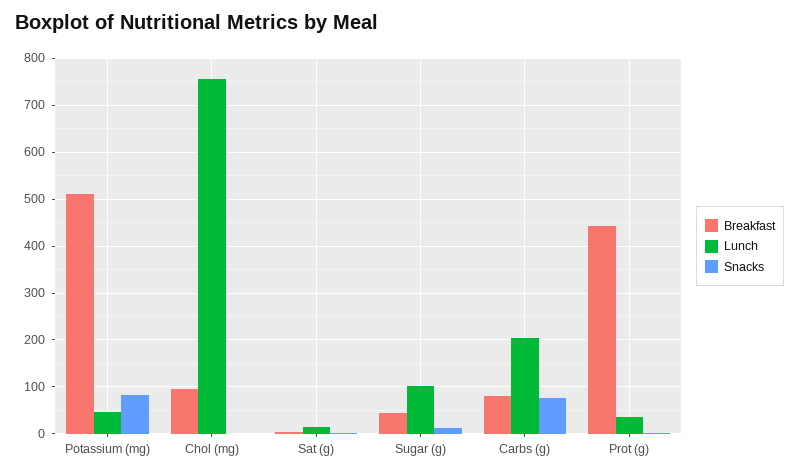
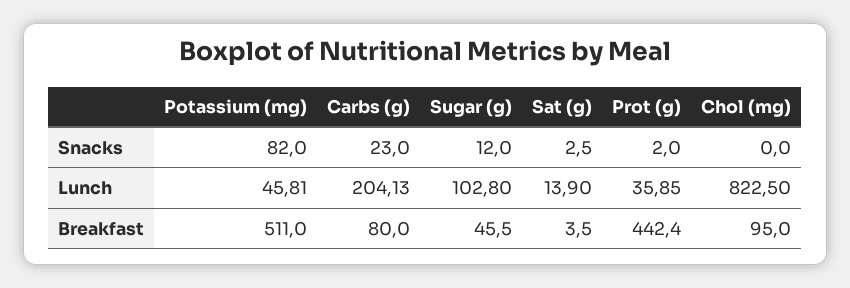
  {
    "Breakfast": {
      "Potassium (mg)": 511,
      "Chol (mg)": 95,
      "Sat (g)": 3.5,
      "Sugar (g)": 45.5,
      "Carbs (g)": 80,
      "Prot (g)": 442.4
    },
    "Lunch": {
      "Potassium (mg)": 45.81,
-     "Chol (mg)": 760,
+     "Chol (mg)": 822.5,
      "Sat (g)": 13.9,
      "Sugar (g)": 102.8,
      "Carbs (g)": 204.13,
      "Prot (g)": 35.85
    },
    "Snacks": {
      "Potassium (mg)": 82,
      "Chol (mg)": 0,
      "Sat (g)": 2.5,
      "Sugar (g)": 12,
-     "Carbs (g)": 80,
+     "Carbs (g)": 23,
      "Prot (g)": 2
    }
  }

